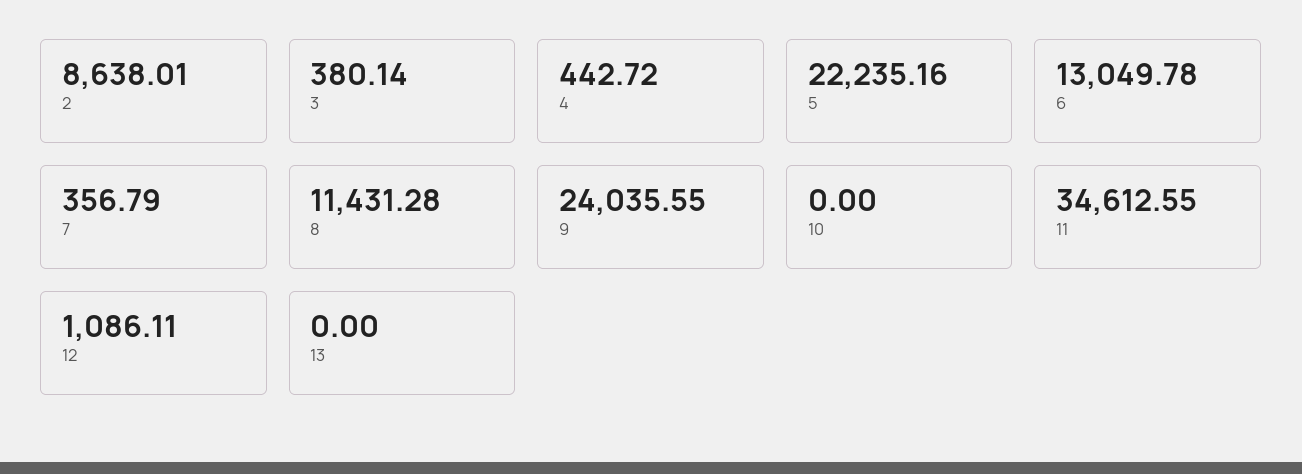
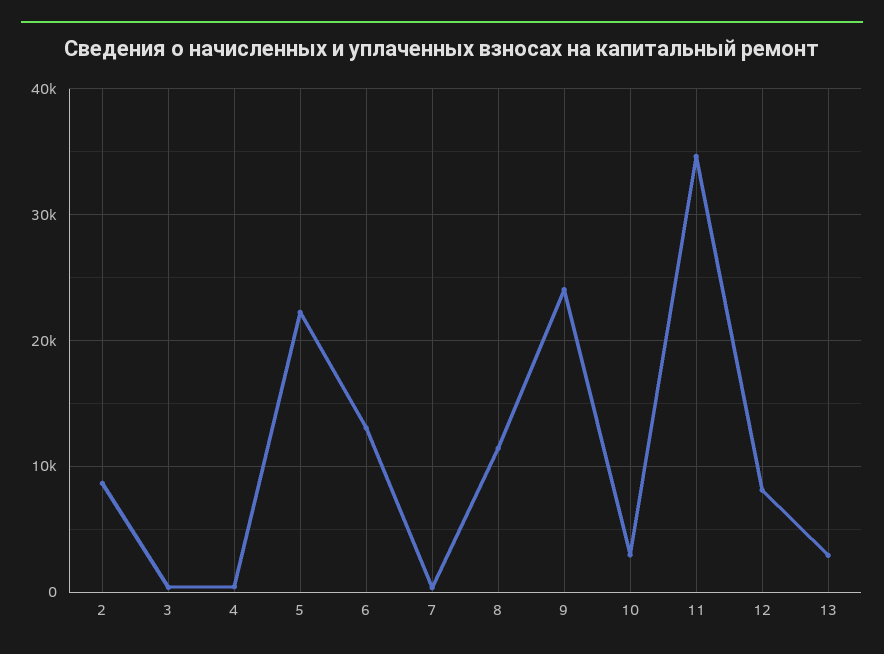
  {
    "2": 8638.01,
    "3": 380.14,
    "4": 442.72,
    "5": 22235.16,
    "6": 13049.78,
    "7": 356.79,
    "8": 11431.28,
    "9": 24035.55,
-   "10": 0,
+   "10": 3000,
    "11": 34612.55,
-   "12": 1086.11,
+   "12": 8000,
-   "13": 0
+   "13": 3000
  }

